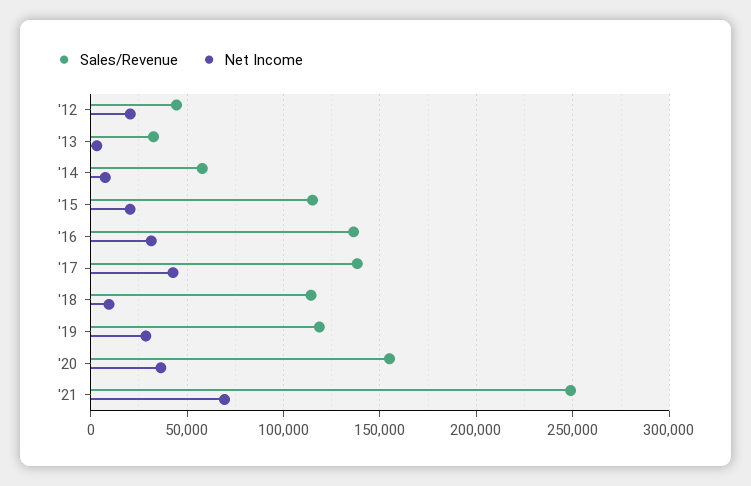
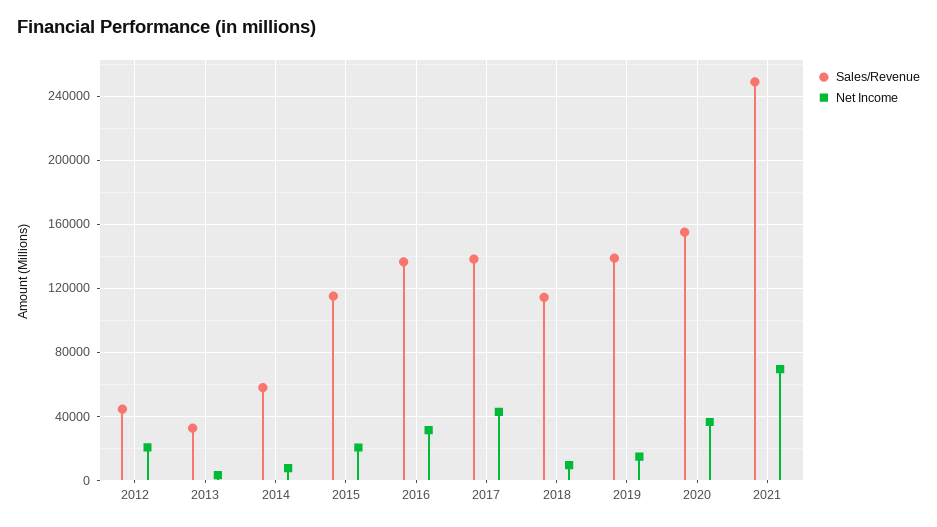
  {
    "Sales/Revenue": {
      "'12": 45000,
      "'13": 35000,
      "'14": 60000,
      "'15": 115000,
      "'16": 135000,
      "'17": 140000,
      "'18": 115000,
-     "'19": 120000,
+     "'19": 140000,
      "'20": 155000,
      "'21": 250000
    },
    "Net Income": {
      "'12": 20000,
      "'13": 5000,
      "'14": 10000,
      "'15": 20000,
      "'16": 30000,
      "'17": 45000,
      "'18": 10000,
-     "'19": 30000,
+     "'19": 15000,
      "'20": 35000,
      "'21": 70000
    }
  }

